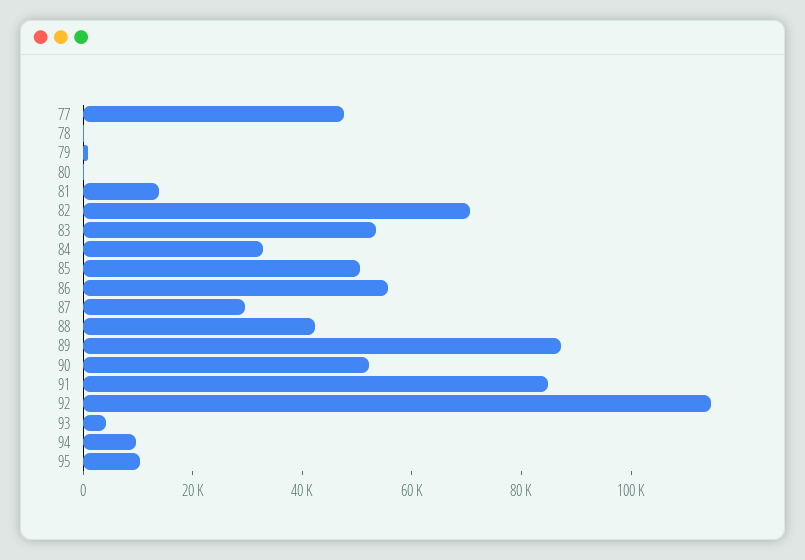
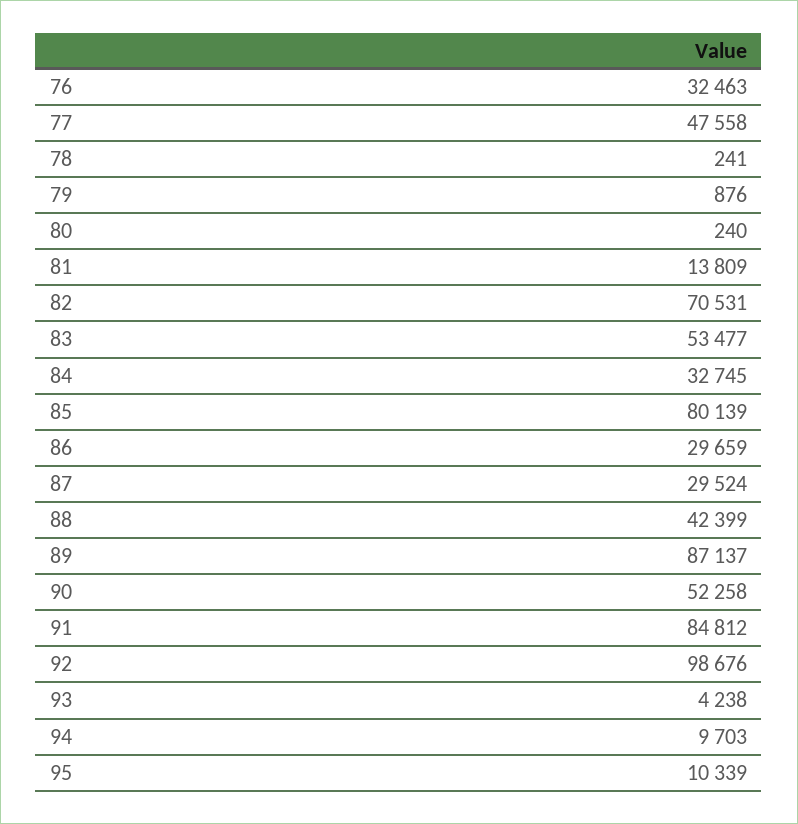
  {
    "77": 47558,
    "78": 241,
    "79": 876,
    "80": 240,
    "81": 13809,
    "82": 70531,
    "83": 53477,
    "84": 32745,
-   "85": 50000,
+   "85": 80139,
-   "86": 55000,
+   "86": 29659,
    "87": 29524,
    "88": 42399,
    "89": 87137,
    "90": 52258,
    "91": 84812,
-   "92": 115000,
+   "92": 98676,
    "93": 4238,
    "94": 9703,
-   "95": 10339
+   "95": 10339,
+   "76": 32463
  }

